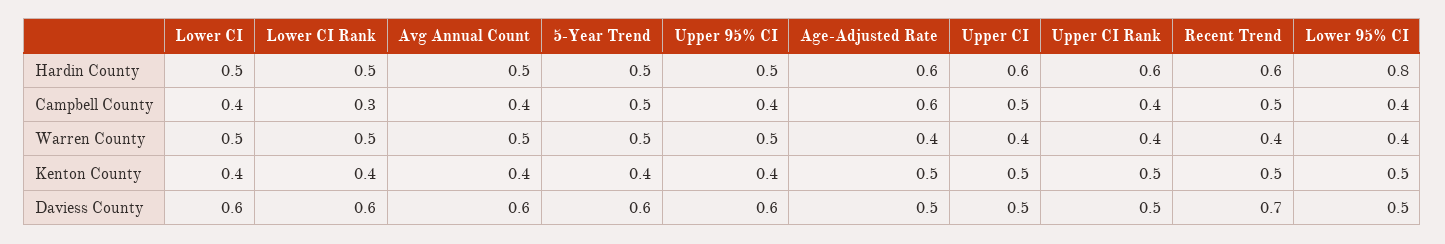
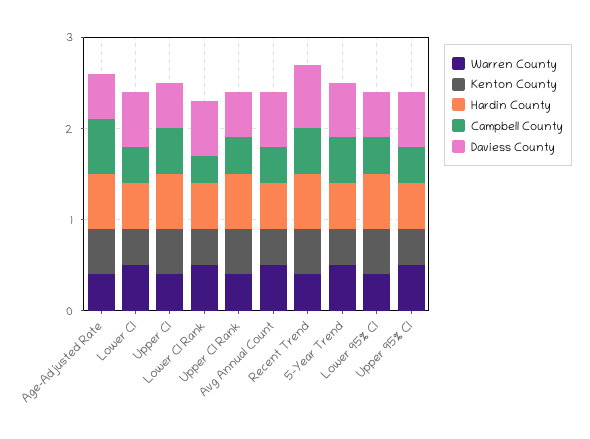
  {
    "Hardin County": {
      "Lower CI": 0.5,
      "Lower CI Rank": 0.5,
      "Avg Annual Count": 0.5,
      "5-Year Trend": 0.5,
      "Upper 95% CI": 0.5,
      "Age-Adjusted Rate": 0.6,
      "Upper CI": 0.6,
      "Upper CI Rank": 0.6,
      "Recent Trend": 0.6,
-     "Lower 95% CI": 0.8
+     "Lower 95% CI": 0.6
    },
    "Campbell County": {
      "Lower CI": 0.4,
      "Lower CI Rank": 0.3,
      "Avg Annual Count": 0.4,
      "5-Year Trend": 0.5,
      "Upper 95% CI": 0.4,
      "Age-Adjusted Rate": 0.6,
      "Upper CI": 0.5,
      "Upper CI Rank": 0.4,
      "Recent Trend": 0.5,
      "Lower 95% CI": 0.4
    },
    "Warren County": {
      "Lower CI": 0.5,
      "Lower CI Rank": 0.5,
      "Avg Annual Count": 0.5,
      "5-Year Trend": 0.5,
      "Upper 95% CI": 0.5,
      "Age-Adjusted Rate": 0.4,
      "Upper CI": 0.4,
      "Upper CI Rank": 0.4,
      "Recent Trend": 0.4,
      "Lower 95% CI": 0.4
    },
    "Kenton County": {
      "Lower CI": 0.4,
      "Lower CI Rank": 0.4,
      "Avg Annual Count": 0.4,
      "5-Year Trend": 0.4,
      "Upper 95% CI": 0.4,
      "Age-Adjusted Rate": 0.5,
      "Upper CI": 0.5,
      "Upper CI Rank": 0.5,
      "Recent Trend": 0.5,
      "Lower 95% CI": 0.5
    },
    "Daviess County": {
      "Lower CI": 0.6,
      "Lower CI Rank": 0.6,
      "Avg Annual Count": 0.6,
      "5-Year Trend": 0.6,
      "Upper 95% CI": 0.6,
      "Age-Adjusted Rate": 0.5,
      "Upper CI": 0.5,
      "Upper CI Rank": 0.5,
      "Recent Trend": 0.7,
      "Lower 95% CI": 0.5
    }
  }

